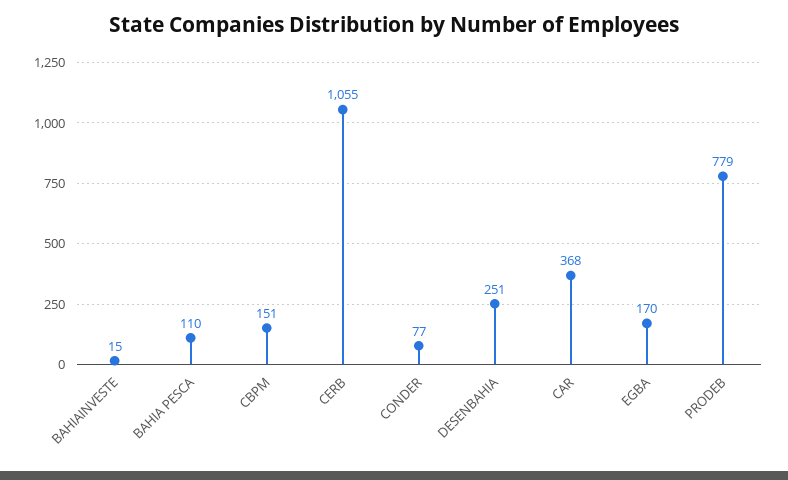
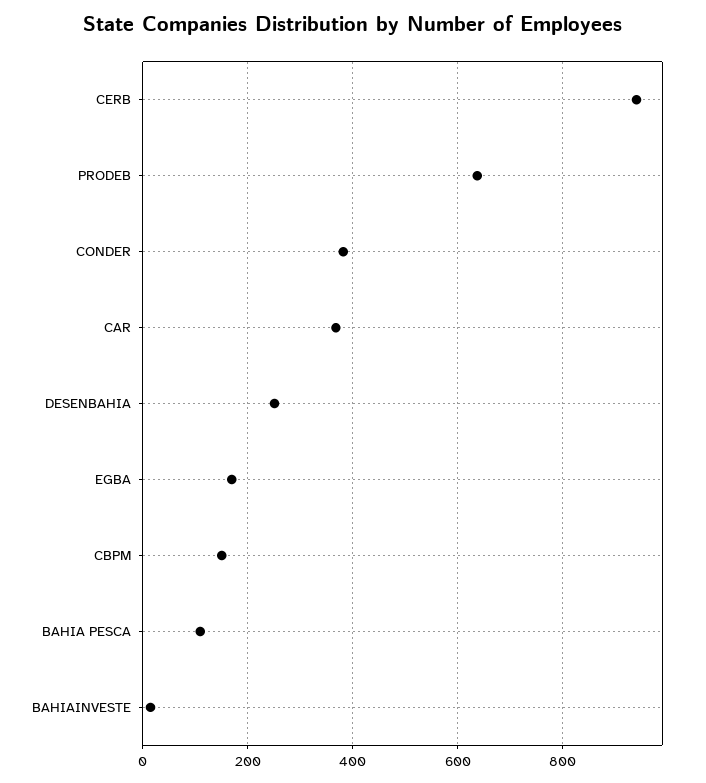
  {
    "BAHIAINVESTE": 15,
    "BAHIA PESCA": 110,
    "CBPM": 151,
-   "CERB": 1055,
+   "CERB": 940,
-   "CONDER": 77,
+   "CONDER": 380,
    "DESENBAHIA": 251,
    "CAR": 368,
    "EGBA": 170,
-   "PRODEB": 779
+   "PRODEB": 640
  }

